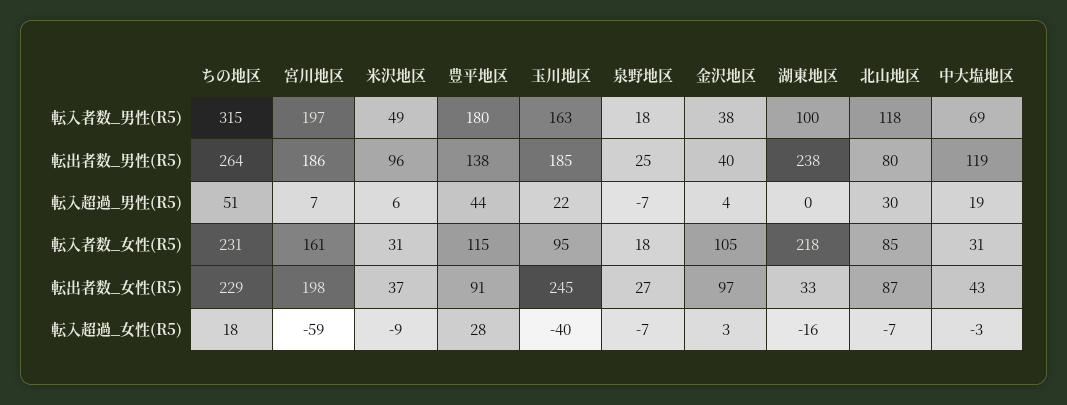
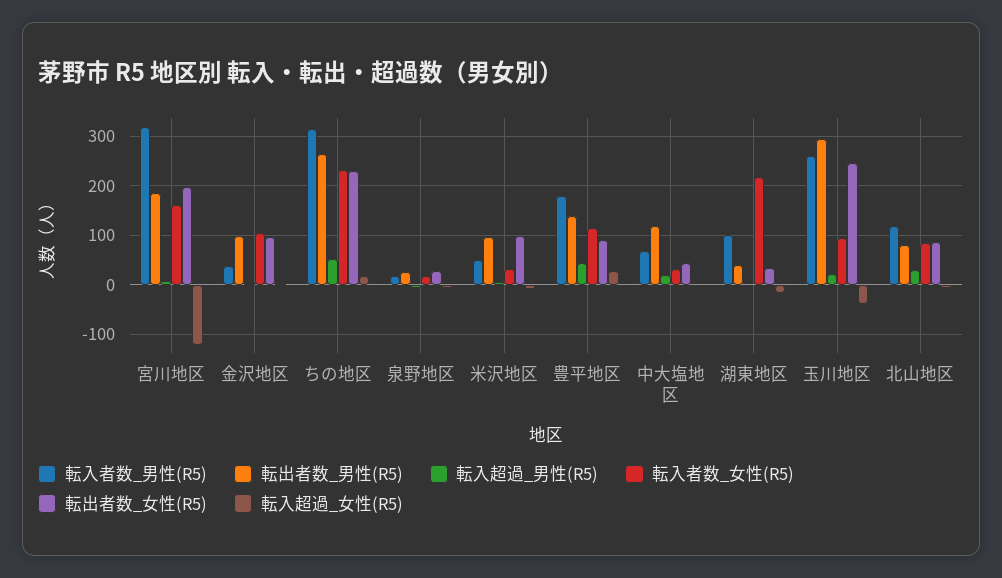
  {
    "転入者数_男性(R5)": {
      "ちの地区": 315,
-     "宮川地区": 197,
+     "宮川地区": 320,
      "米沢地区": 49,
      "豊平地区": 180,
-     "玉川地区": 163,
+     "玉川地区": 260,
      "泉野地区": 18,
      "金沢地区": 38,
      "湖東地区": 100,
      "北山地区": 118,
      "中大塩地区": 69
    },
    "転出者数_男性(R5)": {
      "ちの地区": 264,
      "宮川地区": 186,
      "米沢地区": 96,
      "豊平地区": 138,
-     "玉川地区": 185,
+     "玉川地区": 300,
      "泉野地区": 25,
-     "金沢地区": 40,
+     "金沢地区": 100,
-     "湖東地区": 238,
+     "湖東地区": 40,
      "北山地区": 80,
      "中大塩地区": 119
    },
    "転入超過_男性(R5)": {
      "ちの地区": 51,
      "宮川地区": 7,
      "米沢地区": 6,
      "豊平地区": 44,
      "玉川地区": 22,
      "泉野地区": -7,
      "金沢地区": 4,
      "湖東地区": 0,
      "北山地区": 30,
      "中大塩地区": 19
    },
    "転入者数_女性(R5)": {
      "ちの地区": 231,
      "宮川地区": 161,
      "米沢地区": 31,
      "豊平地区": 115,
      "玉川地区": 95,
      "泉野地区": 18,
      "金沢地区": 105,
      "湖東地区": 218,
      "北山地区": 85,
      "中大塩地区": 31
    },
    "転出者数_女性(R5)": {
      "ちの地区": 229,
      "宮川地区": 198,
-     "米沢地区": 37,
+     "米沢地区": 100,
      "豊平地区": 91,
      "玉川地区": 245,
      "泉野地区": 27,
      "金沢地区": 97,
      "湖東地区": 33,
      "北山地区": 87,
      "中大塩地区": 43
    },
    "転入超過_女性(R5)": {
      "ちの地区": 18,
-     "宮川地区": -59,
+     "宮川地区": -120,
      "米沢地区": -9,
      "豊平地区": 28,
      "玉川地区": -40,
      "泉野地区": -7,
      "金沢地区": 3,
      "湖東地区": -16,
      "北山地区": -7,
      "中大塩地区": -3
    }
  }

